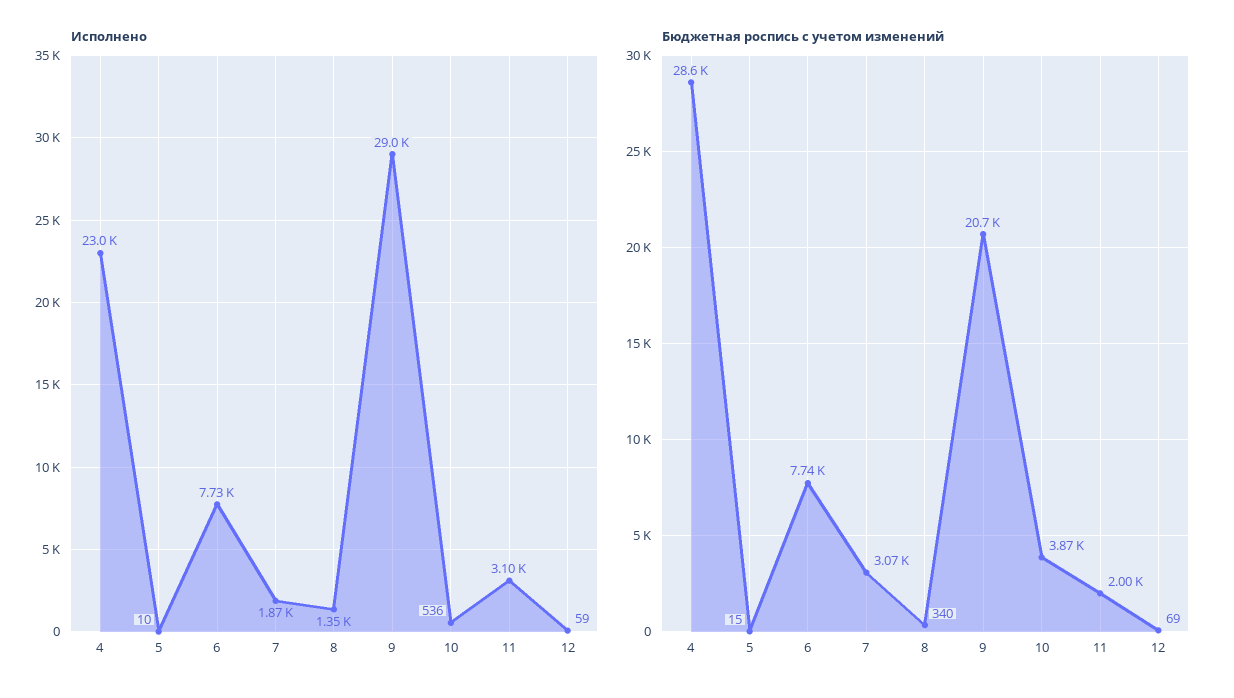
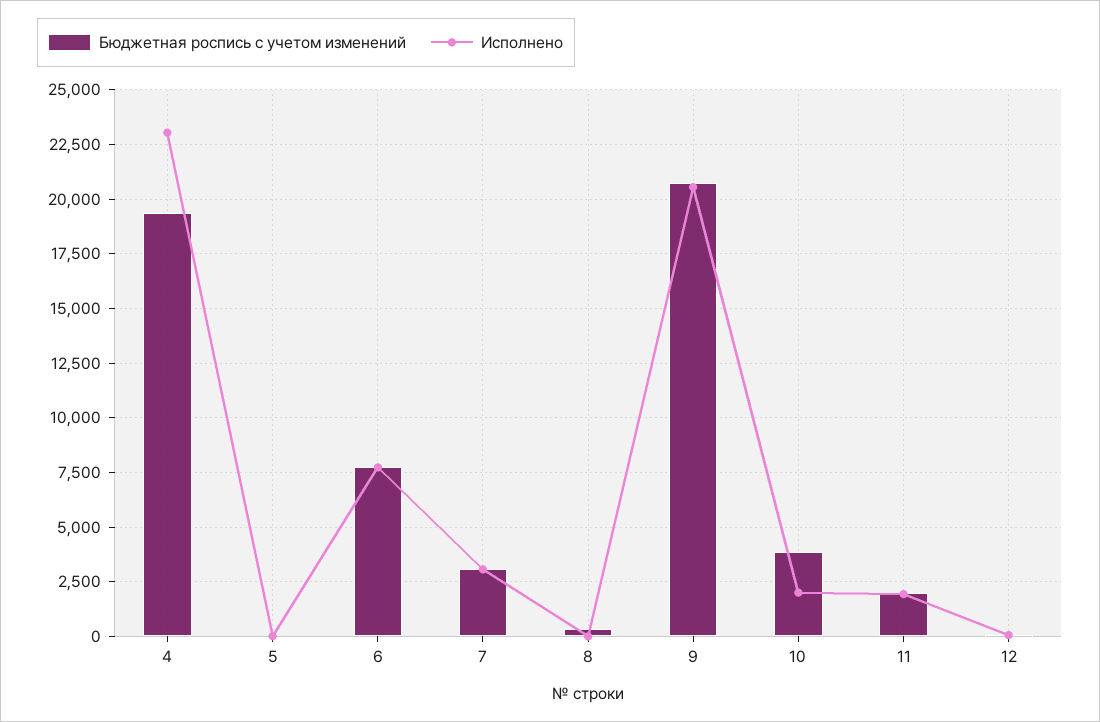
  {
    "Исполнено": {
      "4": 23000,
      "5": 10,
      "6": 7730,
-     "7": 1870,
+     "7": 3000,
-     "8": 1350,
+     "8": 0,
-     "9": 29000,
+     "9": 20500,
-     "10": 536,
+     "10": 2000,
-     "11": 3100,
+     "11": 2000,
      "12": 59
    },
    "Бюджетная роспись с учетом изменений": {
-     "4": 28600,
+     "4": 19500,
      "5": 15,
      "6": 7740,
      "7": 3070,
      "8": 340,
      "9": 20700,
      "10": 3870,
      "11": 2000,
      "12": 69
    }
  }

